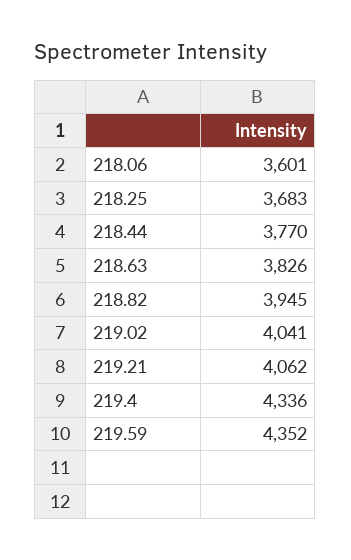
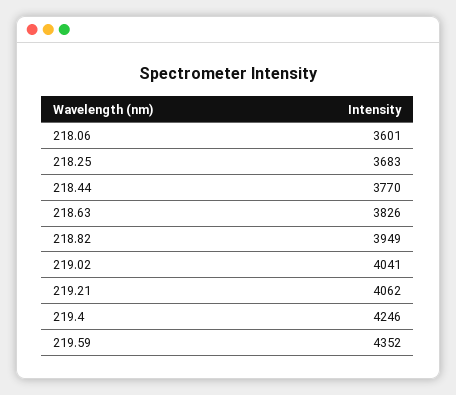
  {
    "218.06": 3601,
    "218.25": 3683,
    "218.44": 3770,
    "218.63": 3826,
-   "218.82": 3945,
+   "218.82": 3949,
    "219.02": 4041,
    "219.21": 4062,
-   "219.4": 4336,
+   "219.4": 4246,
    "219.59": 4352
  }

